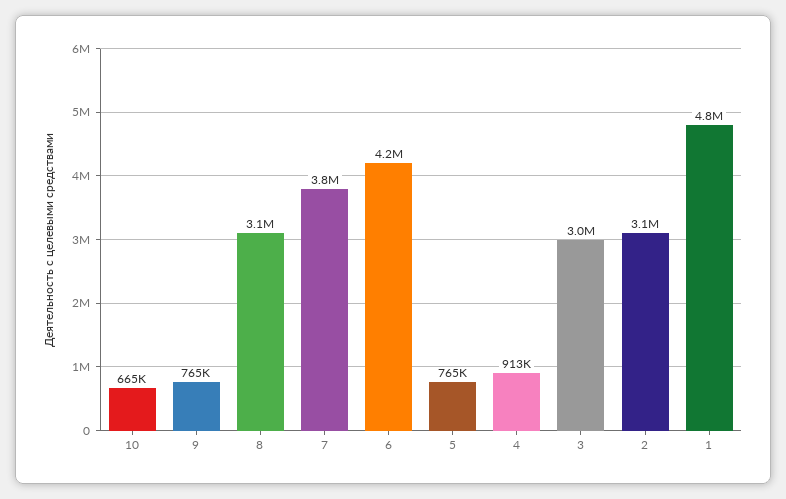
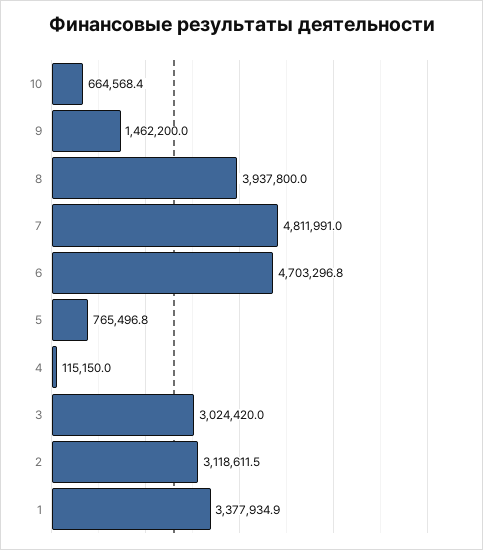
  {
    "10": 664568.4,
-   "9": 765000,
+   "9": 1462200,
-   "8": 3100000,
+   "8": 3937800,
-   "7": 3800000,
+   "7": 4811991,
-   "6": 4200000,
+   "6": 4703296.8,
    "5": 765496.8,
-   "4": 913000,
+   "4": 115150,
    "3": 3024420,
    "2": 3118611.5,
-   "1": 4800000
+   "1": 3377934.9
  }

